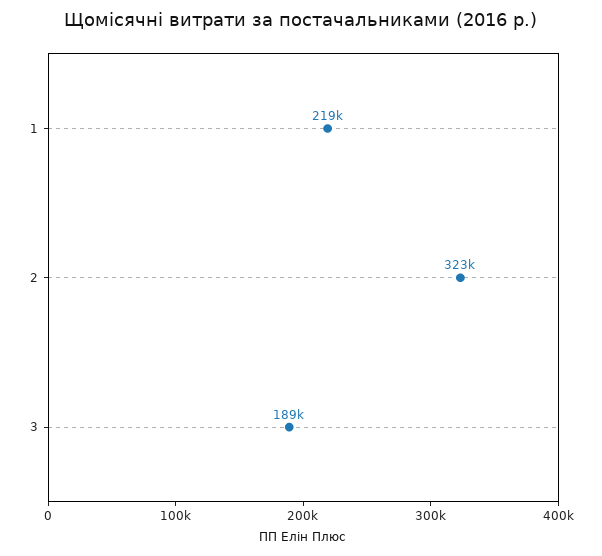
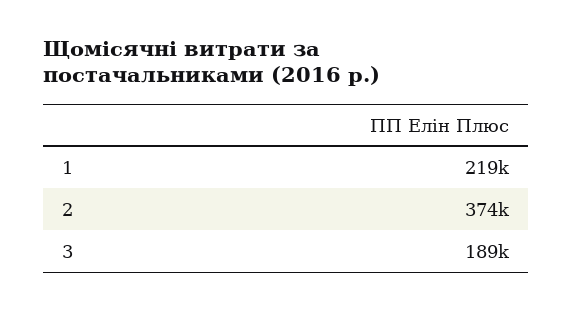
  {
    "1": 219000,
-   "2": 323000,
+   "2": 374000,
    "3": 189000
  }

